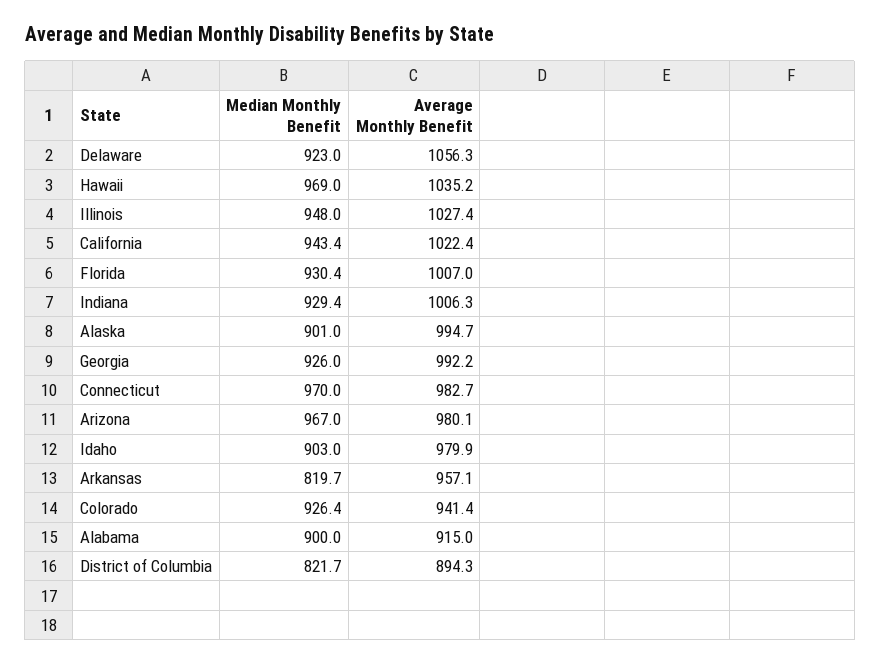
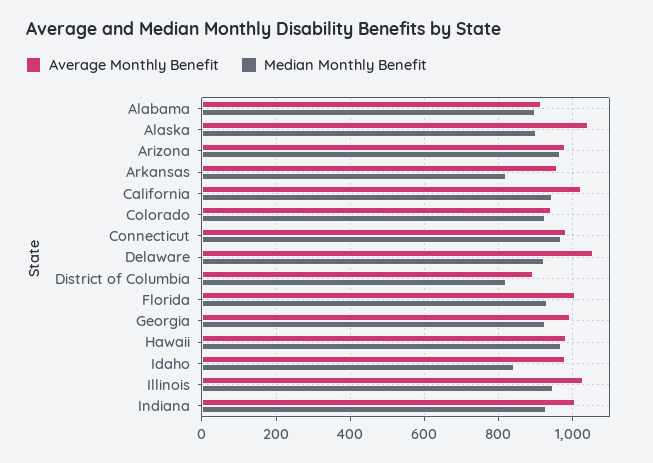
  {
    "Median Monthly Benefit": {
      "Delaware": 923,
      "Hawaii": 969,
      "Illinois": 948,
      "California": 943.4,
      "Florida": 930.4,
      "Indiana": 929.4,
      "Alaska": 901,
      "Georgia": 926,
      "Connecticut": 970,
      "Arizona": 967,
-     "Idaho": 903,
+     "Idaho": 840,
      "Arkansas": 819.7,
      "Colorado": 926.4,
      "Alabama": 900,
      "District of Columbia": 821.7
    },
    "Average Monthly Benefit": {
      "Delaware": 1056.3,
-     "Hawaii": 1035.2,
+     "Hawaii": 980,
      "Illinois": 1027.4,
      "California": 1022.4,
      "Florida": 1007,
      "Indiana": 1006.3,
-     "Alaska": 994.7,
+     "Alaska": 1040,
      "Georgia": 992.2,
      "Connecticut": 982.7,
      "Arizona": 980.1,
      "Idaho": 979.9,
      "Arkansas": 957.1,
      "Colorado": 941.4,
      "Alabama": 915,
      "District of Columbia": 894.3
    }
  }

